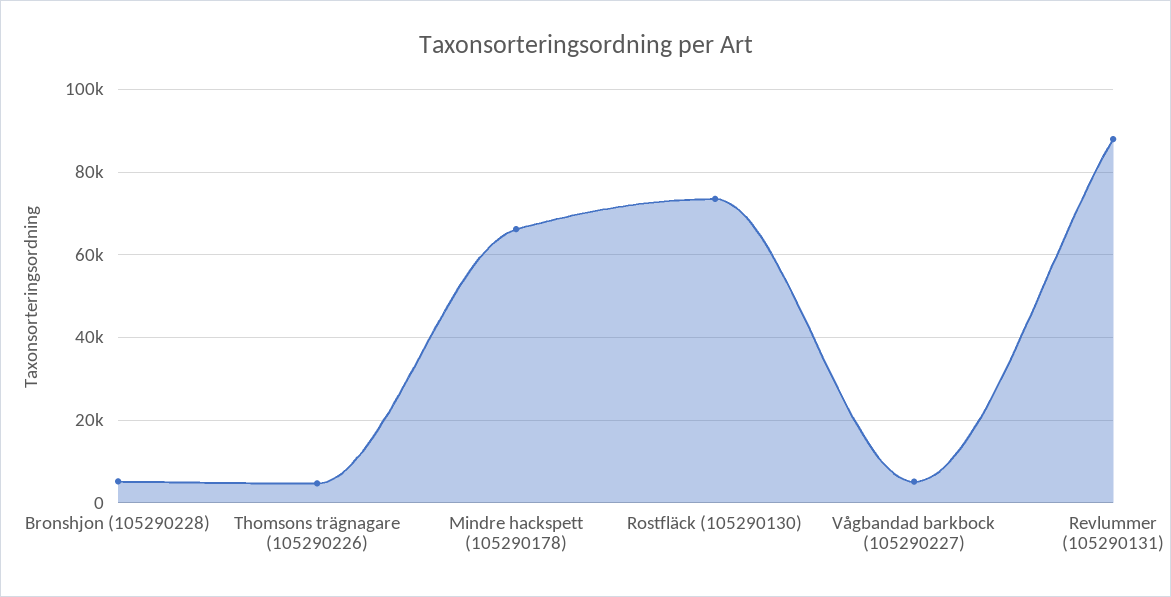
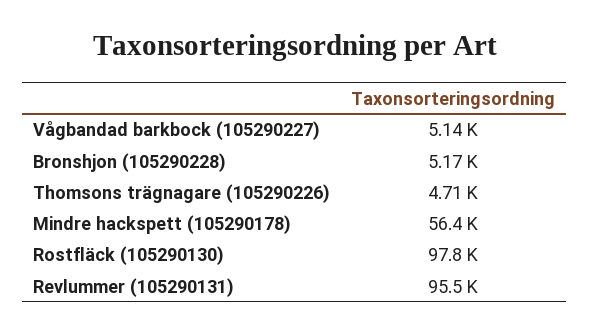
  {
    "Bronshjon (105290228)": 5170,
    "Thomsons trägnagare (105290226)": 4710,
-   "Mindre hackspett (105290178)": 66000,
+   "Mindre hackspett (105290178)": 56400,
-   "Rostfläck (105290130)": 74000,
+   "Rostfläck (105290130)": 97800,
    "Vågbandad barkbock (105290227)": 5140,
-   "Revlummer (105290131)": 88000
+   "Revlummer (105290131)": 95500
  }

